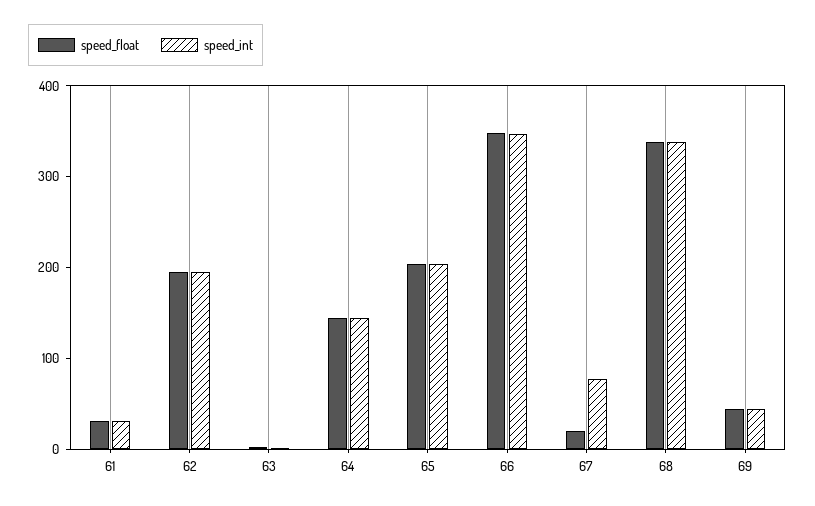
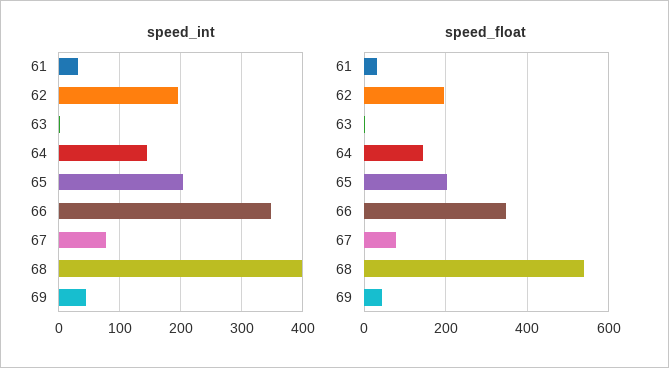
  {
    "speed_float": {
      "61": 40,
      "62": 200,
      "63": 0,
      "64": 140,
      "65": 200,
      "66": 340,
-     "67": 20,
+     "67": 80,
-     "68": 340,
+     "68": 540,
      "69": 40
    },
    "speed_int": {
      "61": 30,
      "62": 200,
      "63": 0,
      "64": 140,
      "65": 200,
      "66": 350,
      "67": 80,
-     "68": 340,
+     "68": 400,
      "69": 40
    }
  }

